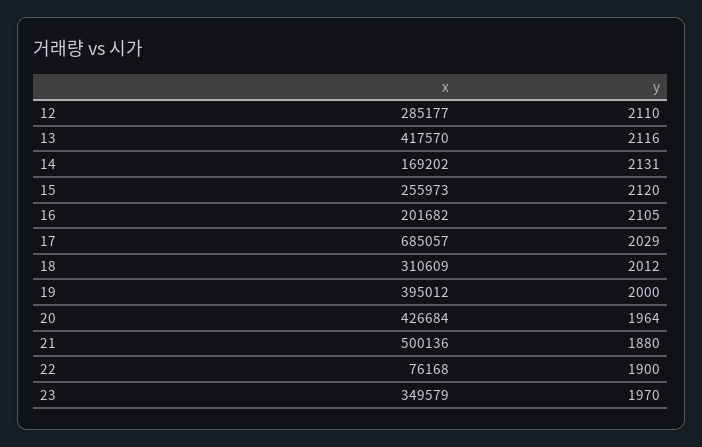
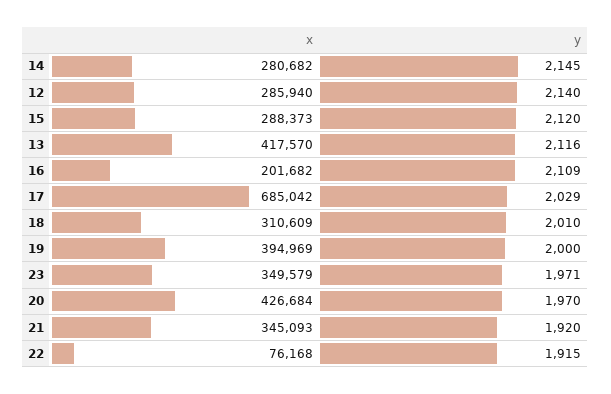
  {
    "x": {
-     "12": 285177,
+     "12": 285940,
      "13": 417570,
-     "14": 169202,
+     "14": 280682,
-     "15": 255973,
+     "15": 288373,
      "16": 201682,
-     "17": 685057,
+     "17": 685042,
      "18": 310609,
-     "19": 395012,
+     "19": 394969,
      "20": 426684,
-     "21": 500136,
+     "21": 345093,
      "22": 76168,
      "23": 349579
    },
    "y": {
-     "12": 2110,
+     "12": 2140,
      "13": 2116,
-     "14": 2131,
+     "14": 2145,
      "15": 2120,
-     "16": 2105,
+     "16": 2109,
      "17": 2029,
-     "18": 2012,
+     "18": 2010,
      "19": 2000,
-     "20": 1964,
+     "20": 1970,
-     "21": 1880,
+     "21": 1920,
-     "22": 1900,
+     "22": 1915,
-     "23": 1970
+     "23": 1971
    }
  }

